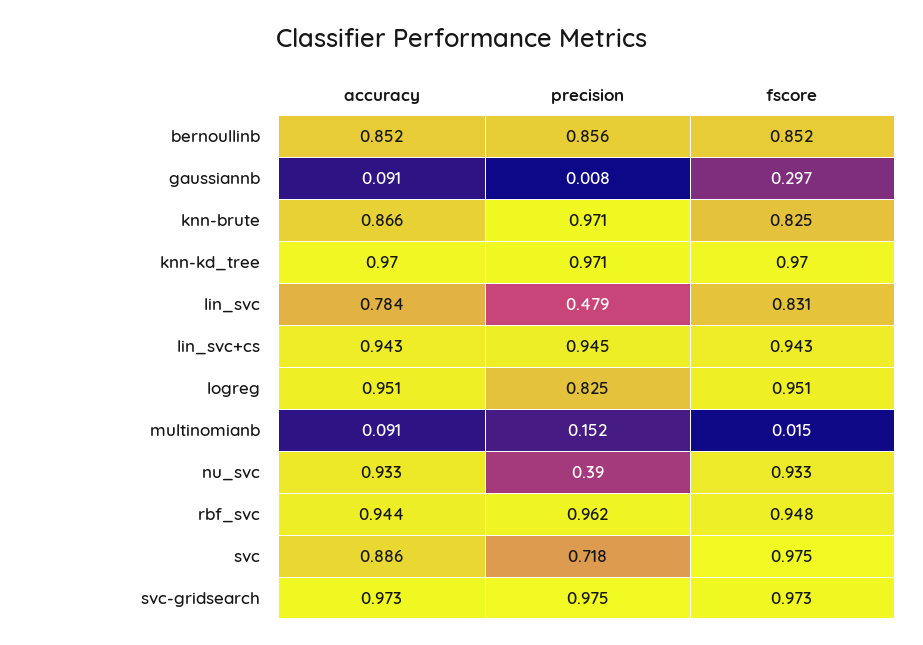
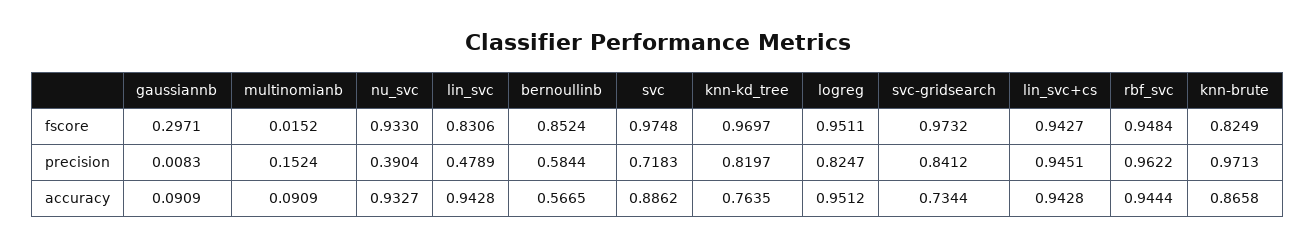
  {
    "accuracy": {
-     "bernoullinb": 0.852,
+     "bernoullinb": 0.5665,
      "gaussiannb": 0.0909,
      "knn-brute": 0.8658,
-     "knn-kd_tree": 0.97,
+     "knn-kd_tree": 0.7635,
-     "lin_svc": 0.784,
+     "lin_svc": 0.9428,
      "lin_svc+cs": 0.9428,
      "logreg": 0.9512,
      "multinomianb": 0.0909,
      "nu_svc": 0.9327,
      "rbf_svc": 0.9444,
      "svc": 0.8862,
-     "svc-gridsearch": 0.973
+     "svc-gridsearch": 0.7344
    },
    "precision": {
-     "bernoullinb": 0.856,
+     "bernoullinb": 0.5844,
      "gaussiannb": 0.0083,
      "knn-brute": 0.9713,
-     "knn-kd_tree": 0.971,
+     "knn-kd_tree": 0.8197,
      "lin_svc": 0.4789,
      "lin_svc+cs": 0.9451,
      "logreg": 0.8247,
      "multinomianb": 0.1524,
      "nu_svc": 0.3904,
      "rbf_svc": 0.9622,
      "svc": 0.7183,
-     "svc-gridsearch": 0.975
+     "svc-gridsearch": 0.8412
    },
    "fscore": {
      "bernoullinb": 0.8524,
      "gaussiannb": 0.2971,
      "knn-brute": 0.8249,
      "knn-kd_tree": 0.9697,
      "lin_svc": 0.8306,
      "lin_svc+cs": 0.9427,
      "logreg": 0.9511,
      "multinomianb": 0.0152,
      "nu_svc": 0.933,
      "rbf_svc": 0.9484,
      "svc": 0.9748,
      "svc-gridsearch": 0.9732
    }
  }

